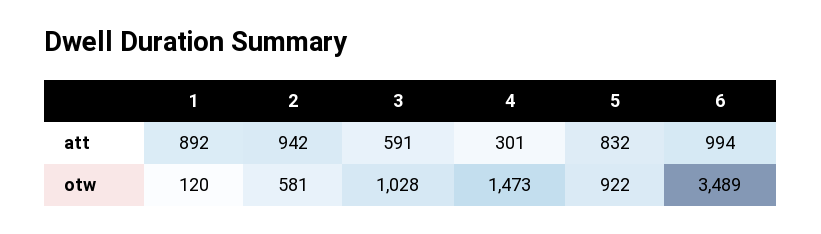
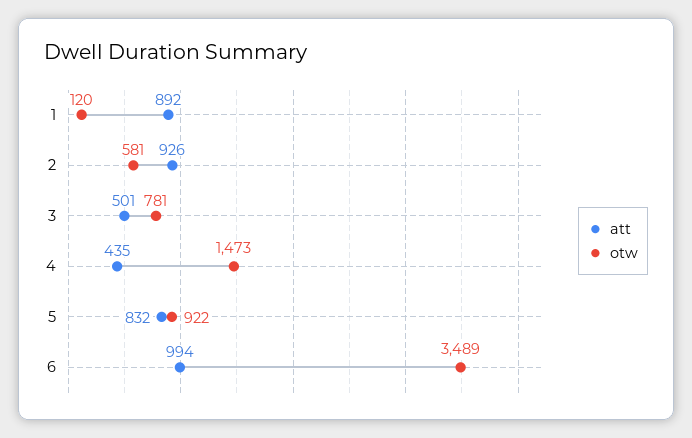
  {
    "att": {
      "1": 892,
-     "2": 942,
+     "2": 926,
-     "3": 591,
+     "3": 501,
-     "4": 301,
+     "4": 435,
      "5": 832,
      "6": 994
    },
    "otw": {
      "1": 120,
      "2": 581,
-     "3": 1028,
+     "3": 781,
      "4": 1473,
      "5": 922,
      "6": 3489
    }
  }

